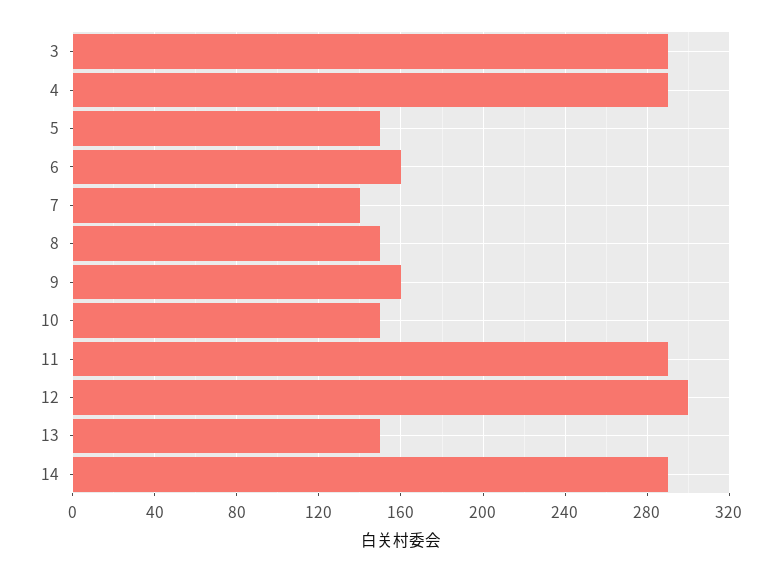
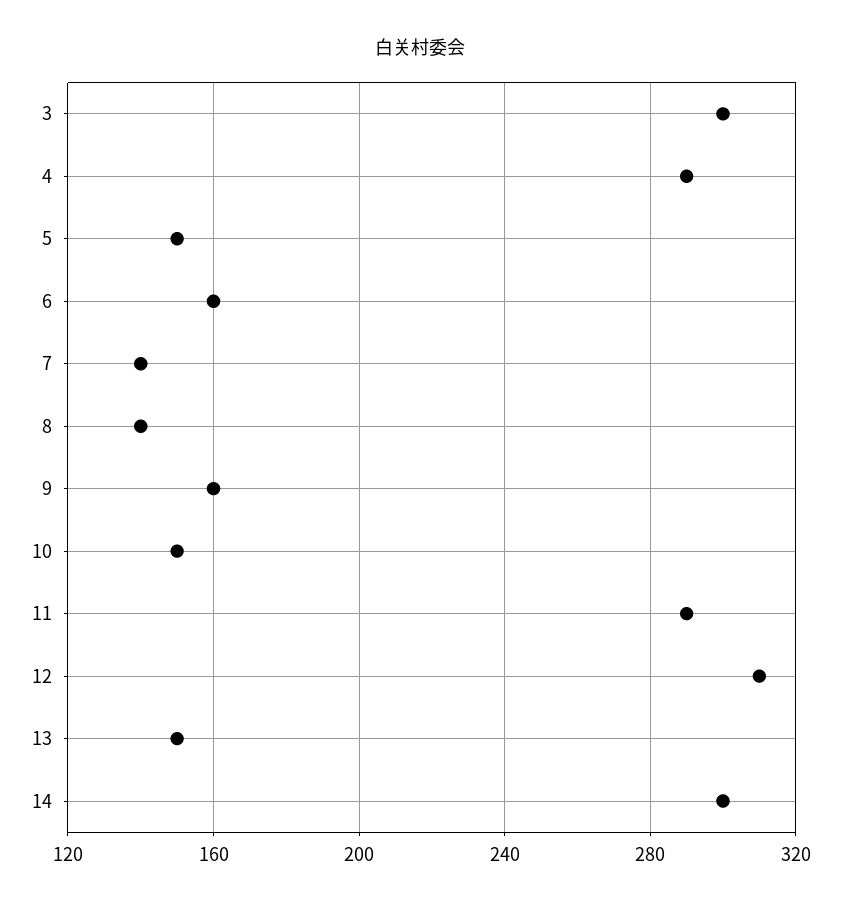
  {
-   "3": 290,
+   "3": 300,
    "4": 290,
    "5": 150,
    "6": 160,
    "7": 140,
-   "8": 150,
+   "8": 140,
    "9": 160,
    "10": 150,
    "11": 290,
-   "12": 300,
+   "12": 310,
    "13": 150,
-   "14": 290
+   "14": 300
  }

